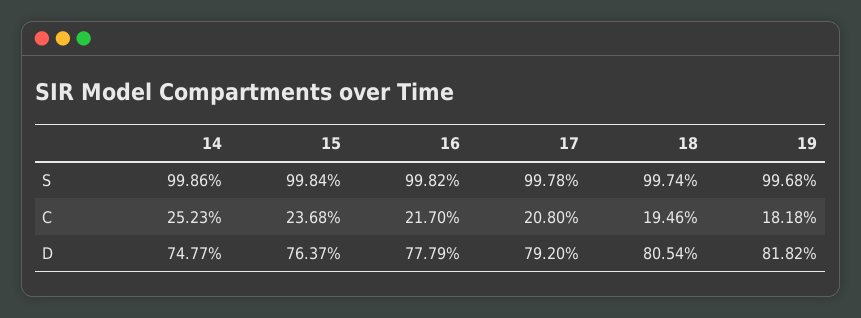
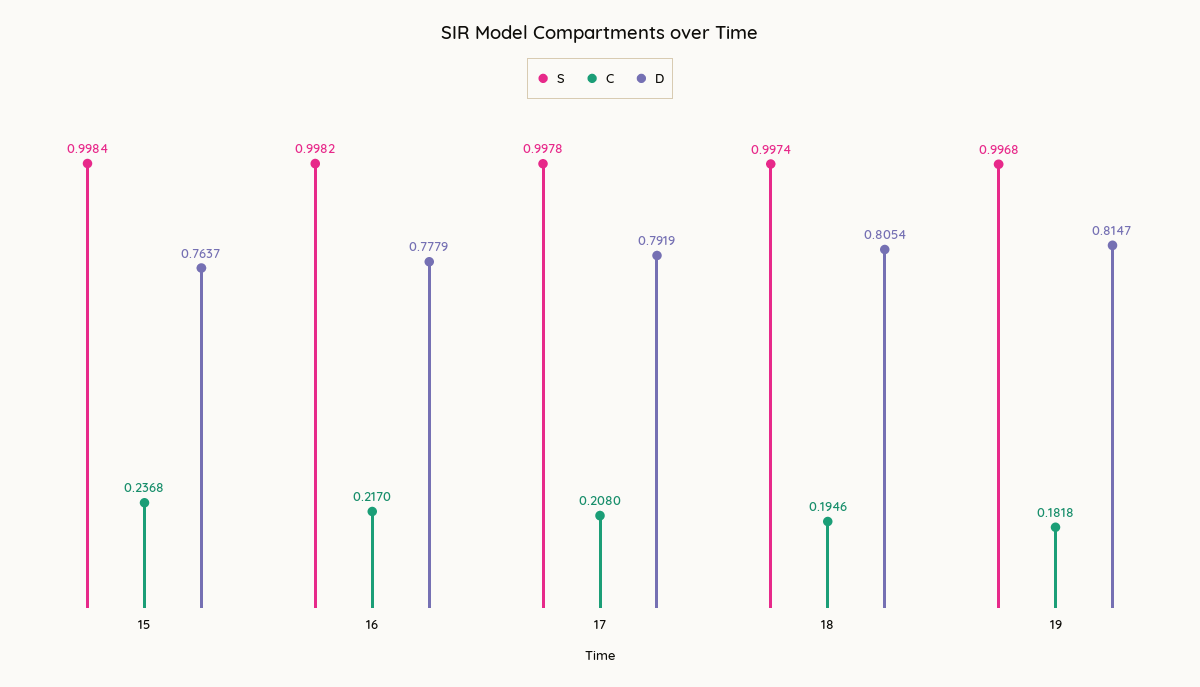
  {
    "S": {
-     "14": 0.9986,
      "15": 0.9984,
      "16": 0.9982,
      "17": 0.9978,
      "18": 0.9974,
      "19": 0.9968
    },
    "C": {
-     "14": 0.2523,
      "15": 0.2368,
      "16": 0.217,
      "17": 0.208,
      "18": 0.1946,
      "19": 0.1818
    },
    "D": {
-     "14": 0.7477,
      "15": 0.7637,
      "16": 0.7779,
-     "17": 0.792,
+     "17": 0.7919,
      "18": 0.8054,
-     "19": 0.8182
+     "19": 0.8147
    }
  }

